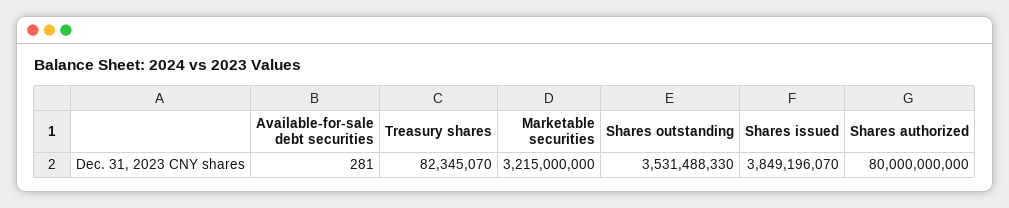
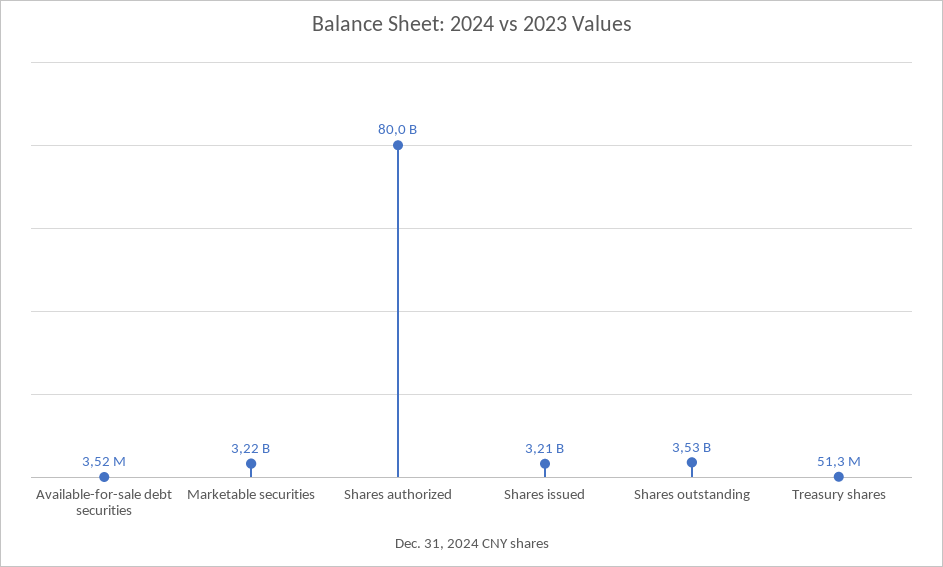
  {
-   "Available-for-sale debt securities": 281,
+   "Available-for-sale debt securities": 3520000,
-   "Treasury shares": 82345070,
+   "Treasury shares": 51300000,
    "Marketable securities": 3215000000,
    "Shares outstanding": 3531488330,
-   "Shares issued": 3849196070,
+   "Shares issued": 3210000000,
    "Shares authorized": 80000000000
  }

